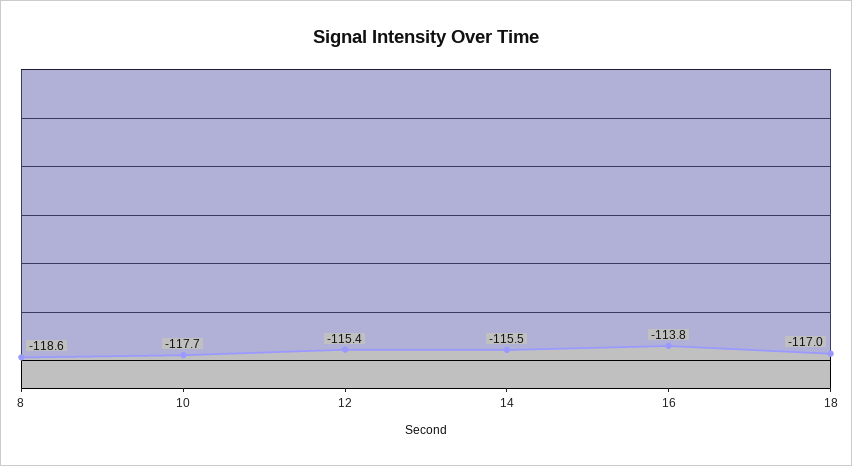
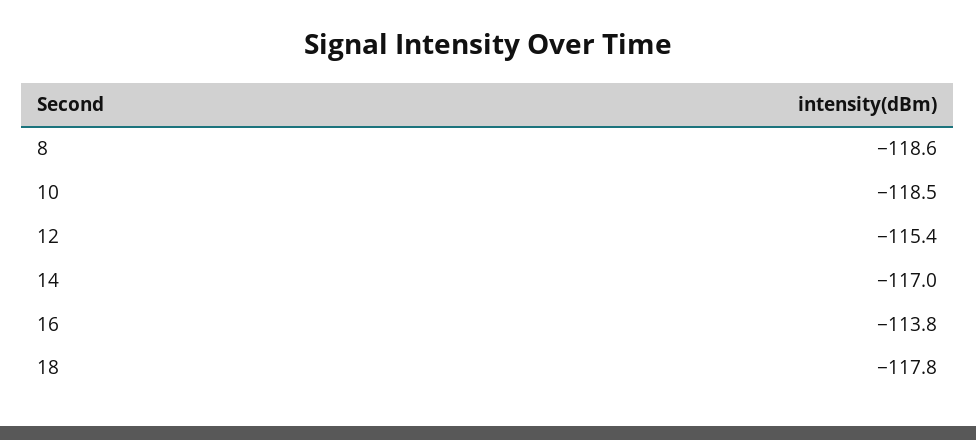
  {
    "8": -118.6,
-   "10": -117.7,
+   "10": -118.5,
    "12": -115.4,
-   "14": -115.5,
+   "14": -117,
    "16": -113.8,
-   "18": -117
+   "18": -117.8
  }

